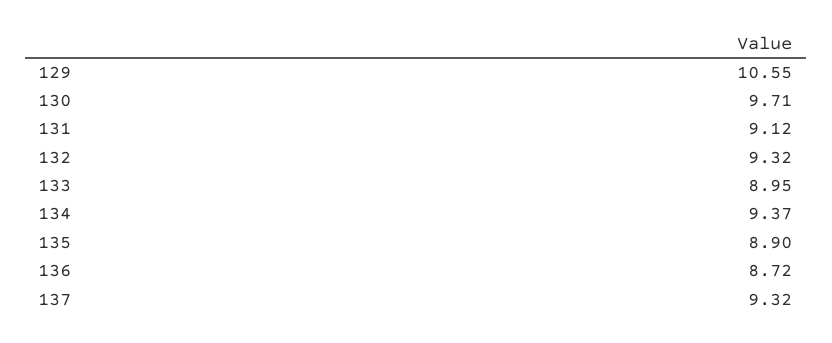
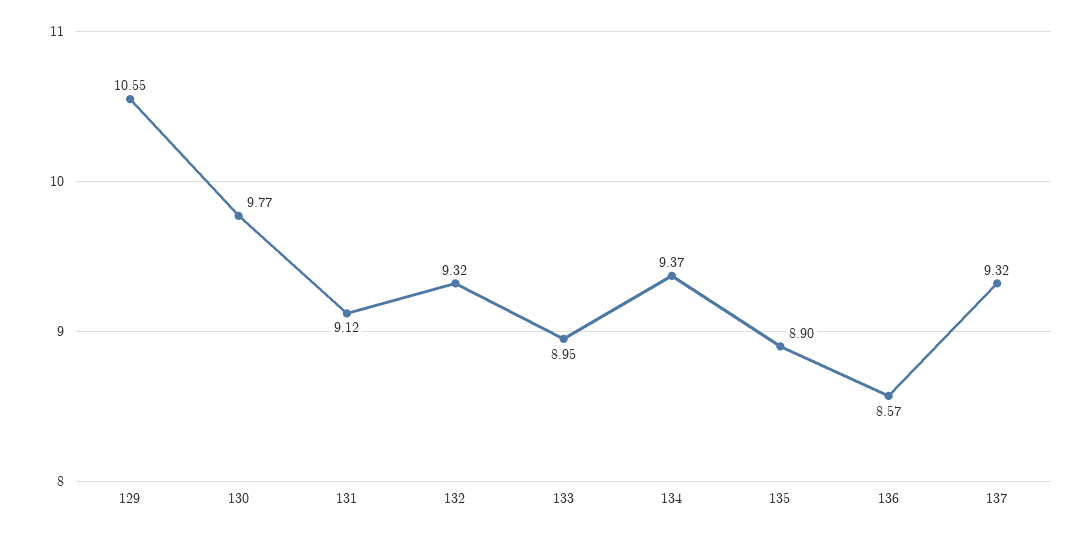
  {
    "129": 10.55,
-   "130": 9.71,
+   "130": 9.77,
    "131": 9.12,
    "132": 9.32,
    "133": 8.95,
    "134": 9.37,
    "135": 8.9,
-   "136": 8.72,
+   "136": 8.57,
    "137": 9.32
  }

